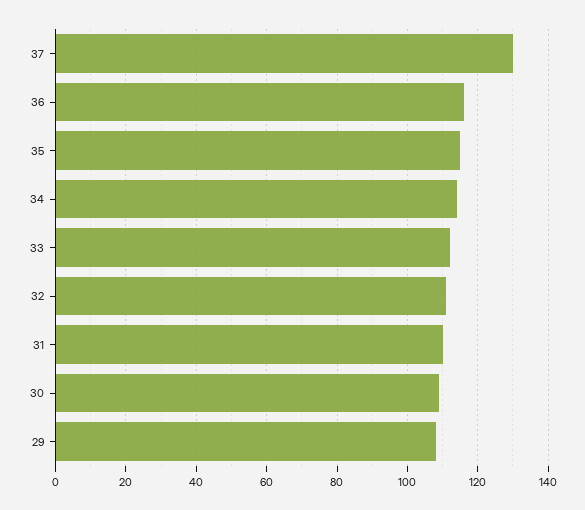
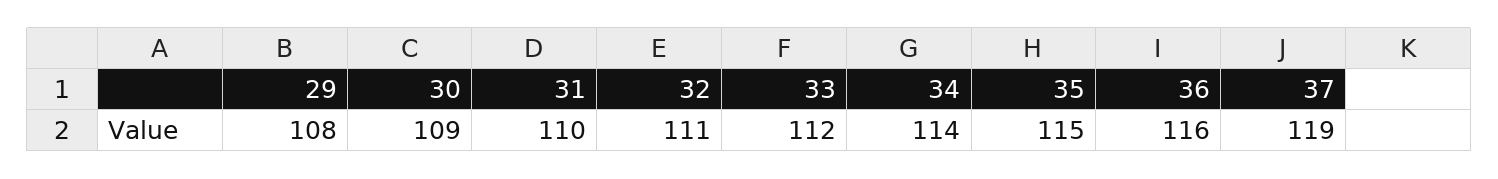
  {
-   "37": 130,
+   "37": 119,
    "36": 116,
    "35": 115,
    "34": 114,
    "33": 112,
    "32": 111,
    "31": 110,
    "30": 109,
    "29": 108
  }

